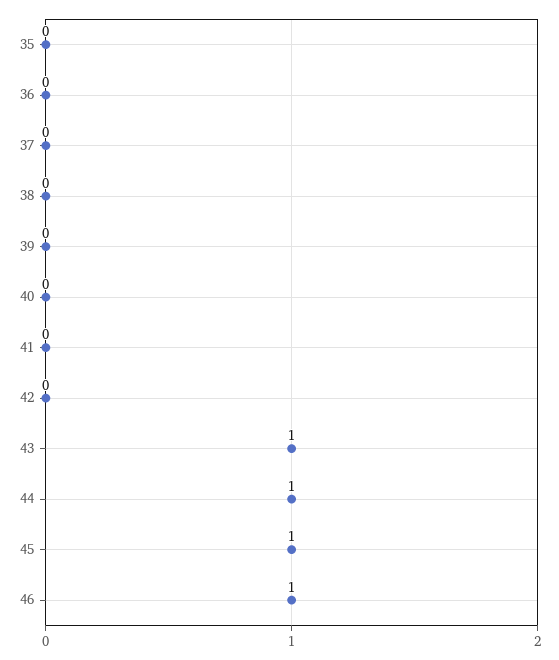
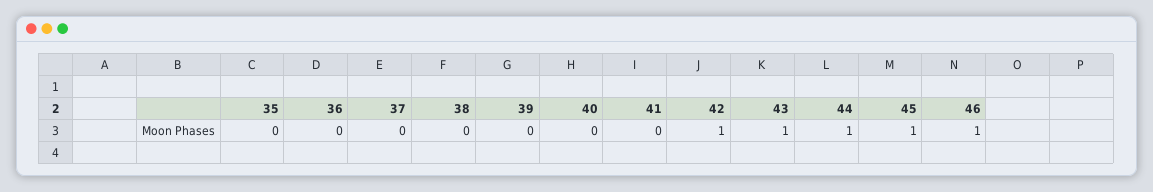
  {
    "35": 0,
    "36": 0,
    "37": 0,
    "38": 0,
    "39": 0,
    "40": 0,
    "41": 0,
-   "42": 0,
+   "42": 1,
    "43": 1,
    "44": 1,
    "45": 1,
    "46": 1
  }

